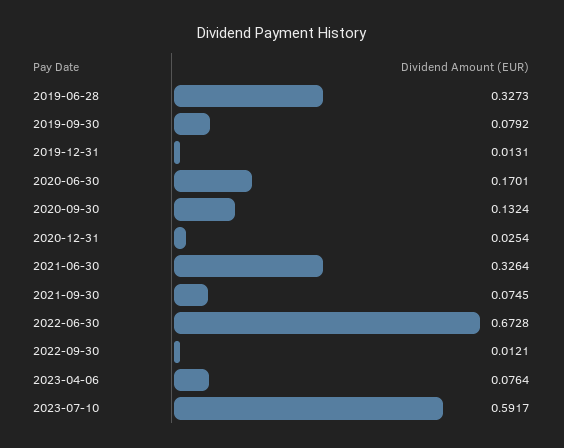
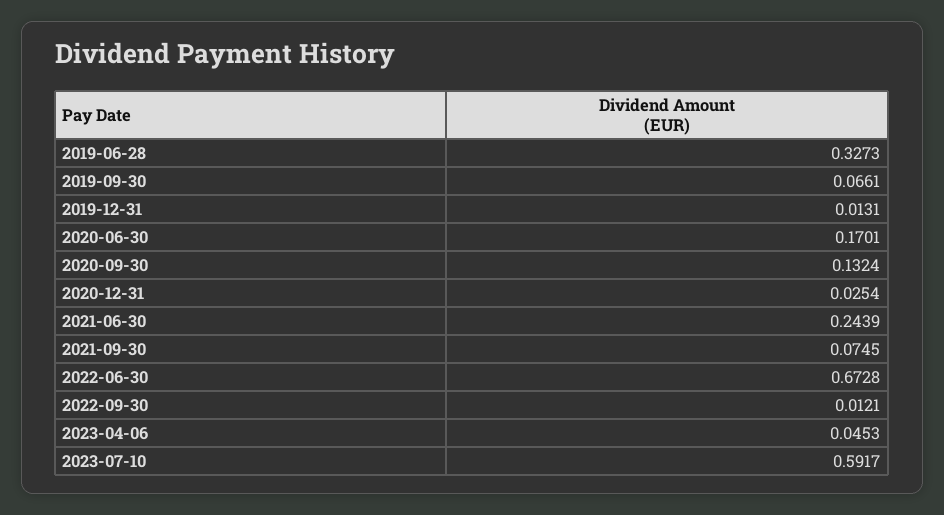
  {
    "2019-06-28": 0.3273,
-   "2019-09-30": 0.0792,
+   "2019-09-30": 0.0661,
    "2019-12-31": 0.0131,
    "2020-06-30": 0.1701,
    "2020-09-30": 0.1324,
    "2020-12-31": 0.0254,
-   "2021-06-30": 0.3264,
+   "2021-06-30": 0.2439,
    "2021-09-30": 0.0745,
    "2022-06-30": 0.6728,
    "2022-09-30": 0.0121,
-   "2023-04-06": 0.0764,
+   "2023-04-06": 0.0453,
    "2023-07-10": 0.5917
  }

